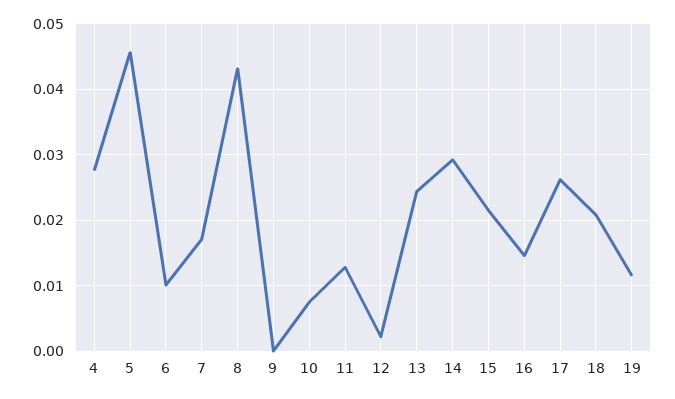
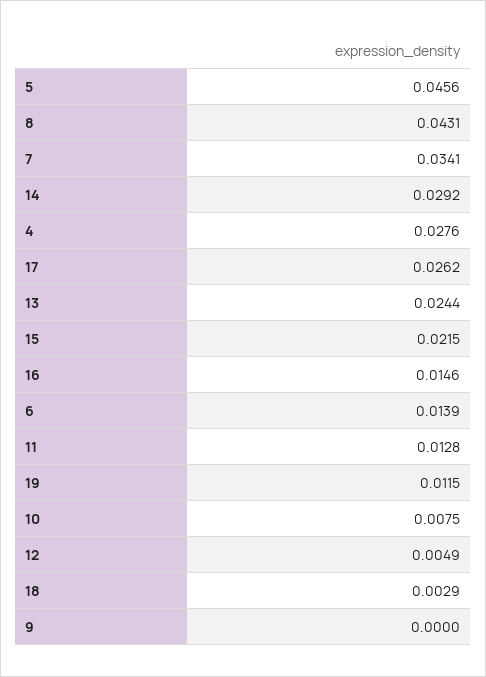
  {
    "4": 0.0276,
    "5": 0.0456,
-   "6": 0.01,
+   "6": 0.0139,
-   "7": 0.017,
+   "7": 0.0341,
    "8": 0.0431,
    "9": 0,
    "10": 0.0075,
    "11": 0.0128,
-   "12": 0.002,
+   "12": 0.0049,
    "13": 0.0244,
    "14": 0.0292,
    "15": 0.0215,
    "16": 0.0146,
    "17": 0.0262,
-   "18": 0.021,
+   "18": 0.0029,
    "19": 0.0115
  }

